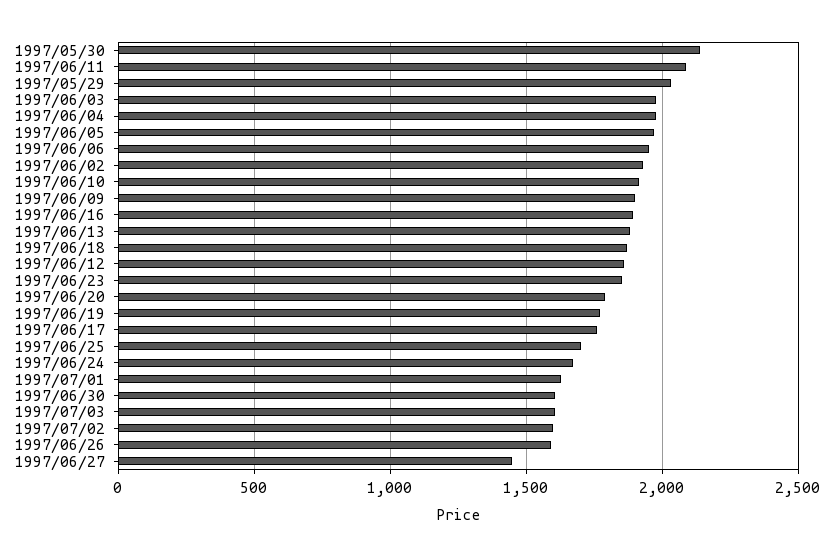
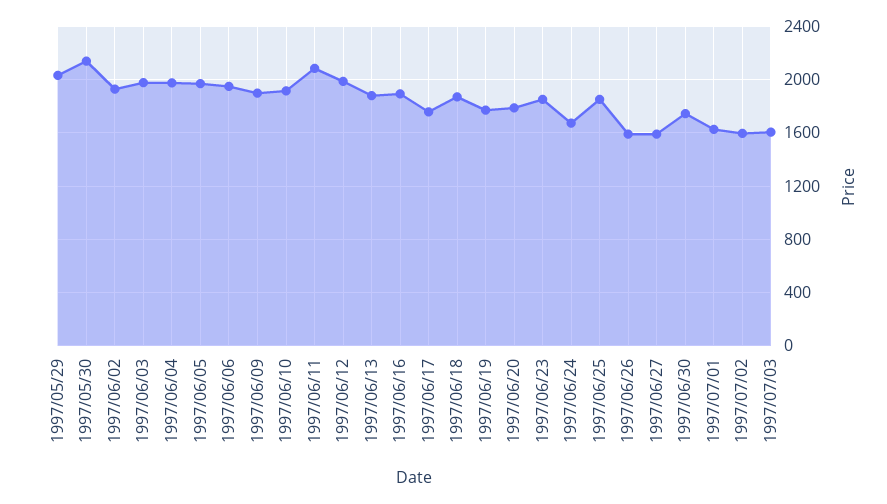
  {
    "1997/05/30": 2150,
    "1997/06/11": 2100,
    "1997/05/29": 2050,
    "1997/06/03": 2000,
    "1997/06/04": 2000,
    "1997/06/05": 1950,
    "1997/06/06": 1950,
    "1997/06/02": 1950,
    "1997/06/10": 1900,
    "1997/06/09": 1900,
    "1997/06/16": 1900,
    "1997/06/13": 1900,
    "1997/06/18": 1850,
-   "1997/06/12": 1850,
+   "1997/06/12": 2000,
    "1997/06/23": 1850,
    "1997/06/20": 1800,
    "1997/06/19": 1750,
    "1997/06/17": 1750,
-   "1997/06/25": 1700,
+   "1997/06/25": 1850,
    "1997/06/24": 1650,
    "1997/07/01": 1650,
-   "1997/06/30": 1600,
+   "1997/06/30": 1750,
    "1997/07/03": 1600,
    "1997/07/02": 1600,
    "1997/06/26": 1600,
-   "1997/06/27": 1450
+   "1997/06/27": 1600
  }

